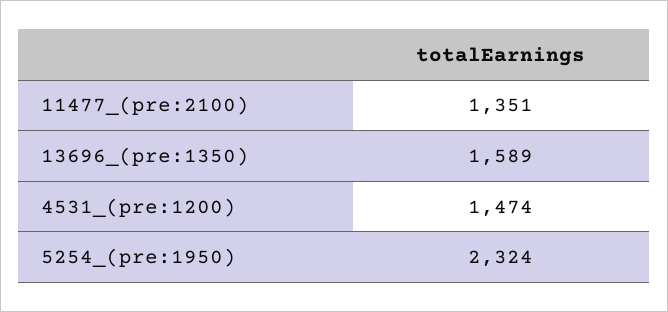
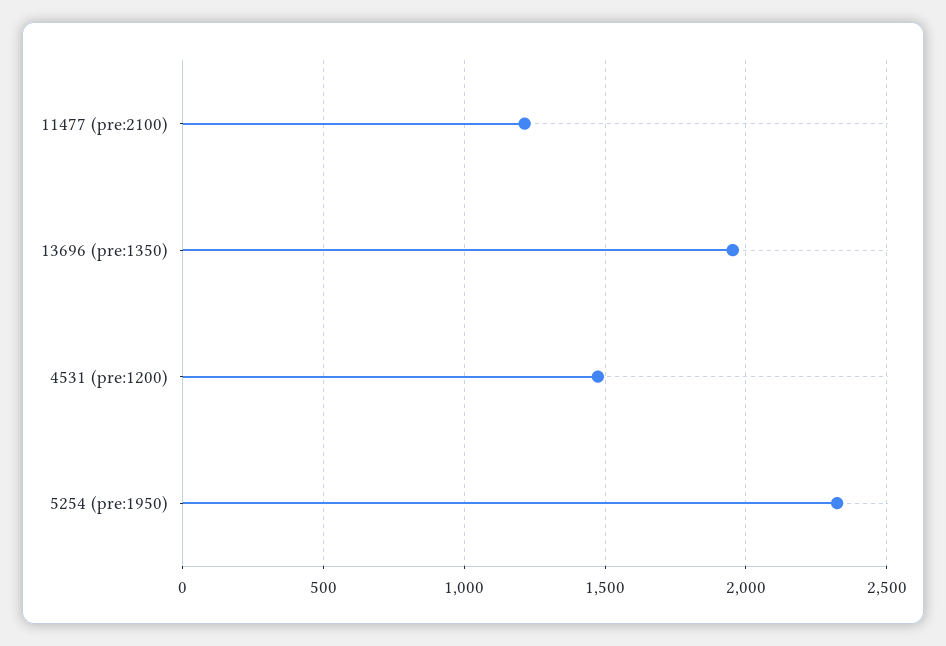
  {
-   "11477_(pre:2100)": 1351,
+   "11477_(pre:2100)": 1200,
-   "13696_(pre:1350)": 1589,
+   "13696_(pre:1350)": 1950,
    "4531_(pre:1200)": 1474,
    "5254_(pre:1950)": 2324
  }

